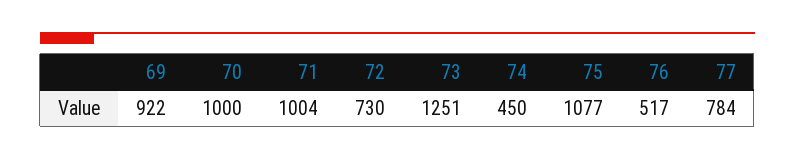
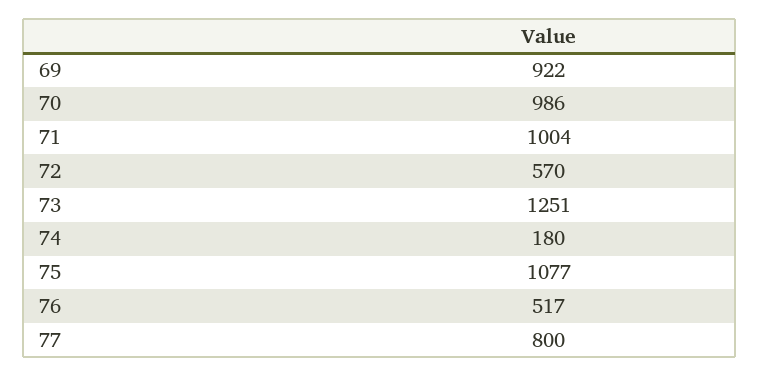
  {
    "69": 922,
-   "70": 1000,
+   "70": 986,
    "71": 1004,
-   "72": 730,
+   "72": 570,
    "73": 1251,
-   "74": 450,
+   "74": 180,
    "75": 1077,
    "76": 517,
-   "77": 784
+   "77": 800
  }

